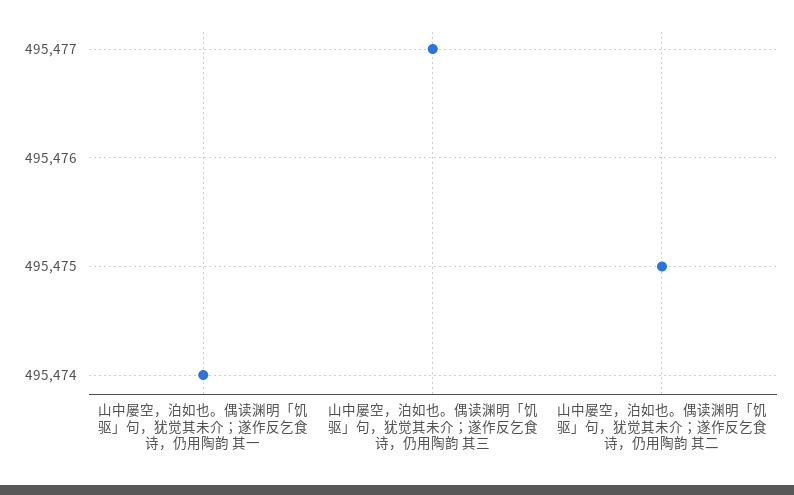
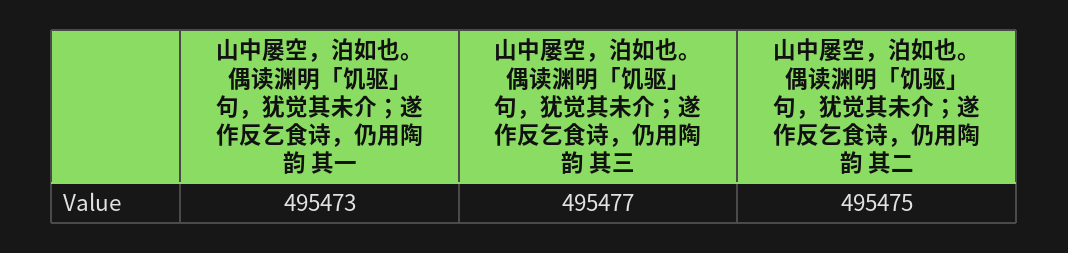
  {
-   "山中屡空，泊如也。偶读渊明「饥驱」句，犹觉其未介；遂作反乞食诗，仍用陶韵 其一": 495474,
+   "山中屡空，泊如也。偶读渊明「饥驱」句，犹觉其未介；遂作反乞食诗，仍用陶韵 其一": 495473,
    "山中屡空，泊如也。偶读渊明「饥驱」句，犹觉其未介；遂作反乞食诗，仍用陶韵 其三": 495477,
    "山中屡空，泊如也。偶读渊明「饥驱」句，犹觉其未介；遂作反乞食诗，仍用陶韵 其二": 495475
  }

